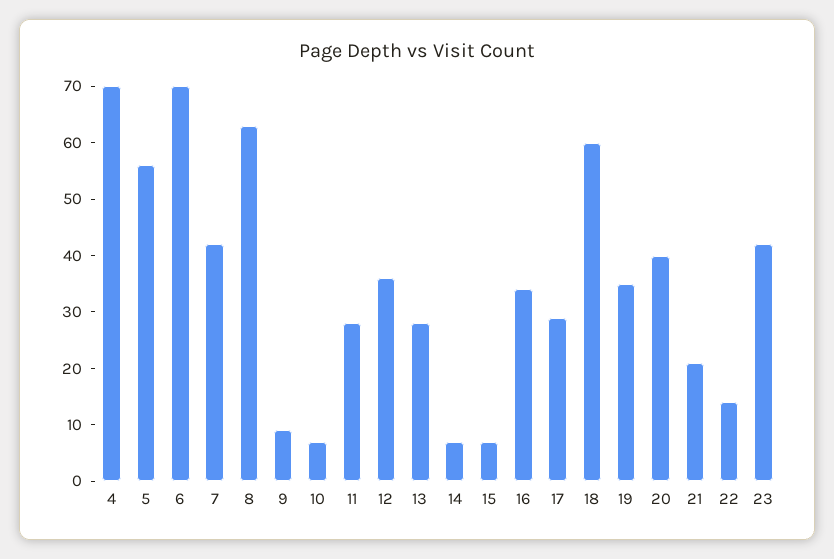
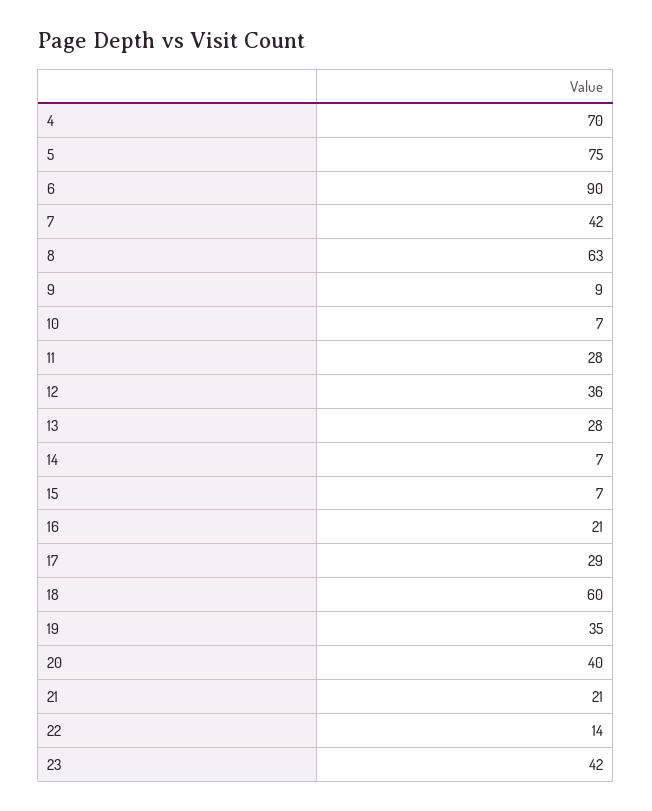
  {
    "4": 70,
-   "5": 55,
+   "5": 75,
-   "6": 70,
+   "6": 90,
    "7": 42,
    "8": 63,
    "9": 9,
    "10": 7,
    "11": 28,
    "12": 36,
    "13": 28,
    "14": 7,
    "15": 7,
-   "16": 35,
+   "16": 21,
    "17": 29,
    "18": 60,
    "19": 35,
    "20": 40,
    "21": 21,
    "22": 14,
    "23": 42
  }

